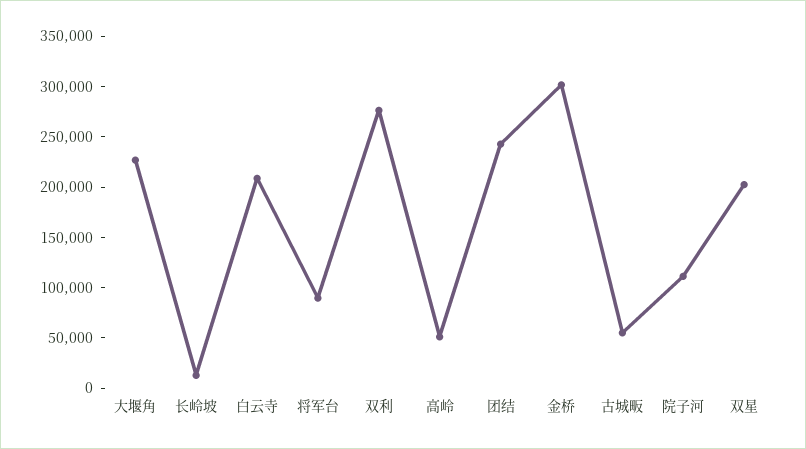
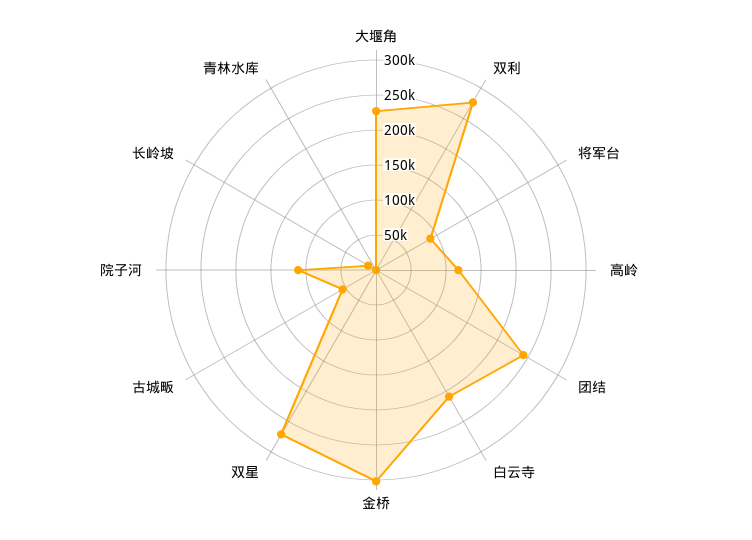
  {
    "大堰角": 230000,
    "长岭坡": 10000,
    "白云寺": 210000,
    "将军台": 90000,
    "双利": 280000,
-   "高岭": 50000,
+   "高岭": 125000,
    "团结": 240000,
    "金桥": 300000,
    "古城畈": 60000,
    "院子河": 110000,
-   "双星": 200000
+   "双星": 275000,
+   "青林水库": 0
  }

